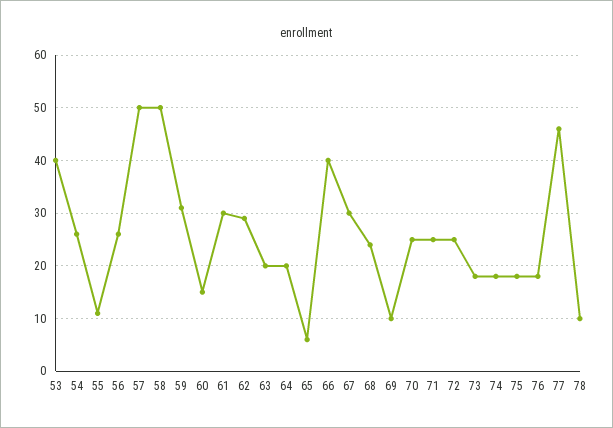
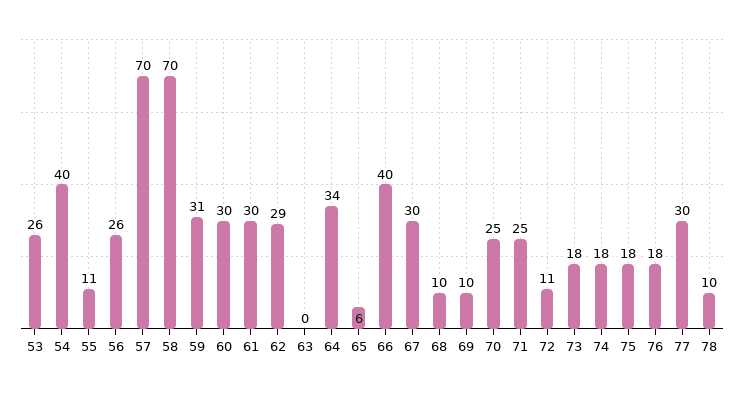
  {
-   "53": 40,
+   "53": 26,
-   "54": 25,
+   "54": 40,
    "55": 11,
    "56": 26,
-   "57": 50,
+   "57": 70,
-   "58": 50,
+   "58": 70,
    "59": 31,
-   "60": 15,
+   "60": 30,
    "61": 30,
    "62": 29,
-   "63": 20,
+   "63": 0,
-   "64": 20,
+   "64": 34,
    "65": 6,
    "66": 40,
    "67": 30,
-   "68": 25,
+   "68": 10,
    "69": 10,
    "70": 25,
    "71": 25,
-   "72": 25,
+   "72": 11,
    "73": 18,
    "74": 18,
    "75": 18,
    "76": 18,
-   "77": 45,
+   "77": 30,
    "78": 10
  }

